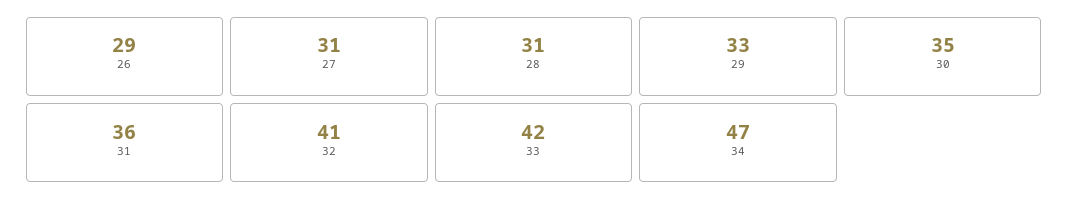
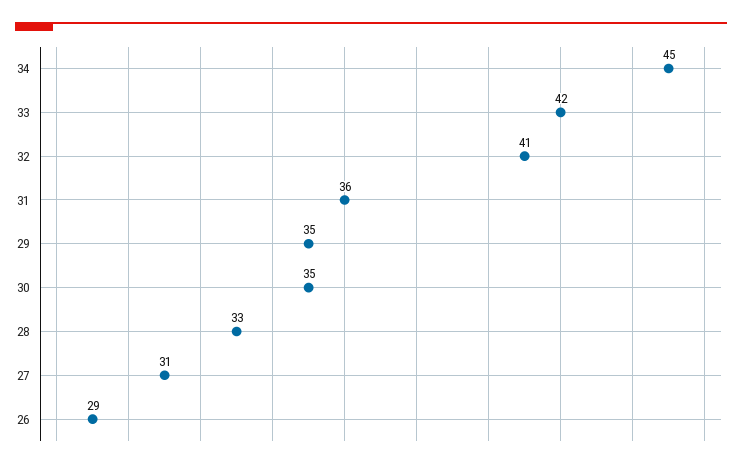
  {
    "26": 29,
    "27": 31,
-   "28": 31,
+   "28": 33,
-   "29": 33,
+   "29": 35,
    "30": 35,
    "31": 36,
    "32": 41,
    "33": 42,
-   "34": 47
+   "34": 45
  }

